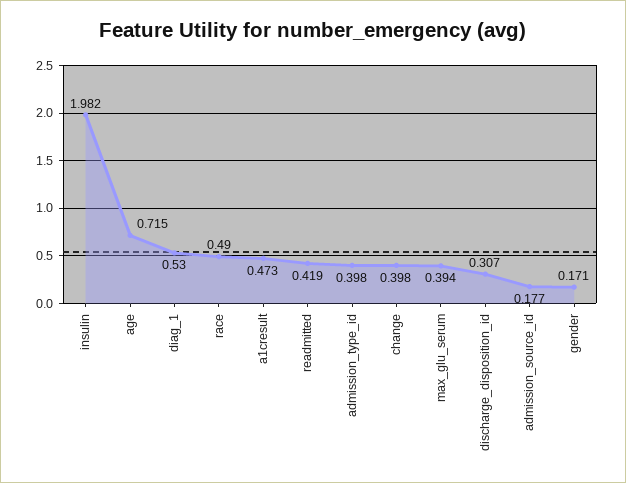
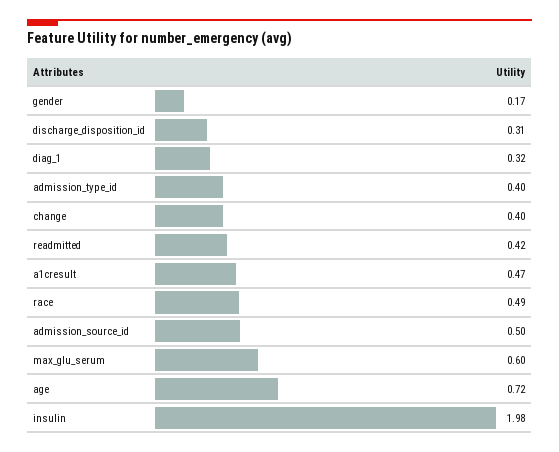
  {
    "insulin": 1.982,
    "age": 0.715,
-   "diag_1": 0.53,
+   "diag_1": 0.32,
    "race": 0.49,
    "a1cresult": 0.473,
    "readmitted": 0.419,
    "admission_type_id": 0.398,
    "change": 0.398,
-   "max_glu_serum": 0.394,
+   "max_glu_serum": 0.6,
    "discharge_disposition_id": 0.307,
-   "admission_source_id": 0.177,
+   "admission_source_id": 0.5,
    "gender": 0.171
  }

